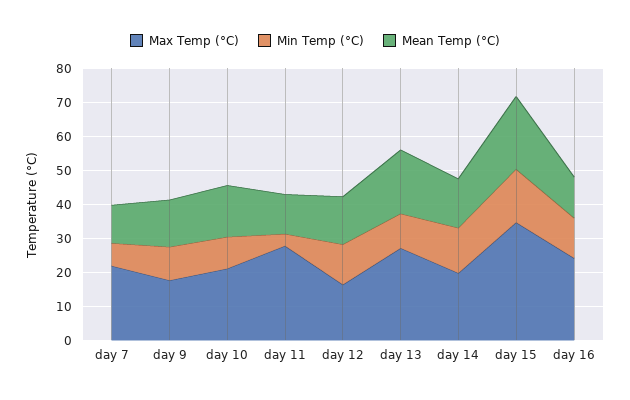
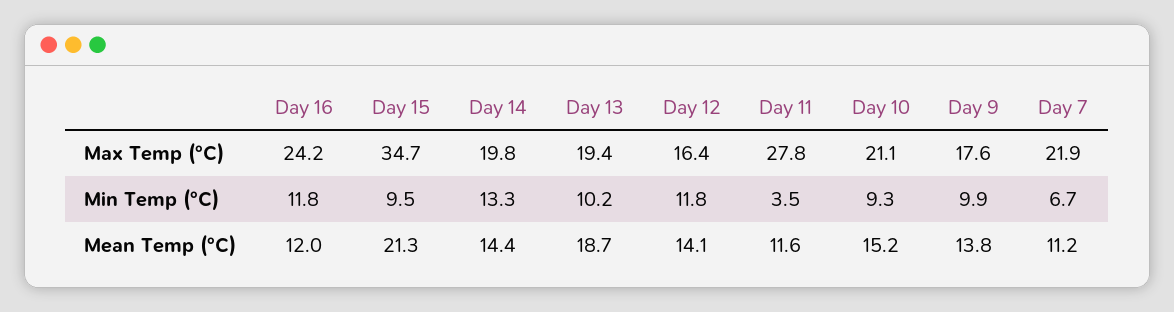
  {
    "Max Temp (°C)": {
      "day 7": 21.9,
      "day 9": 17.6,
      "day 10": 21.1,
      "day 11": 27.8,
      "day 12": 16.4,
-     "day 13": 27.5,
+     "day 13": 19.4,
      "day 14": 19.8,
      "day 15": 34.7,
      "day 16": 24.2
    },
    "Min Temp (°C)": {
      "day 7": 6.7,
      "day 9": 9.9,
      "day 10": 9.3,
      "day 11": 3.5,
      "day 12": 11.8,
      "day 13": 10.2,
      "day 14": 13.3,
-     "day 15": 15,
+     "day 15": 9.5,
      "day 16": 11.8
    },
    "Mean Temp (°C)": {
      "day 7": 11.2,
      "day 9": 13.8,
      "day 10": 15.2,
      "day 11": 11.6,
      "day 12": 14.1,
      "day 13": 18.7,
      "day 14": 14.4,
      "day 15": 21.3,
      "day 16": 12
    }
  }

